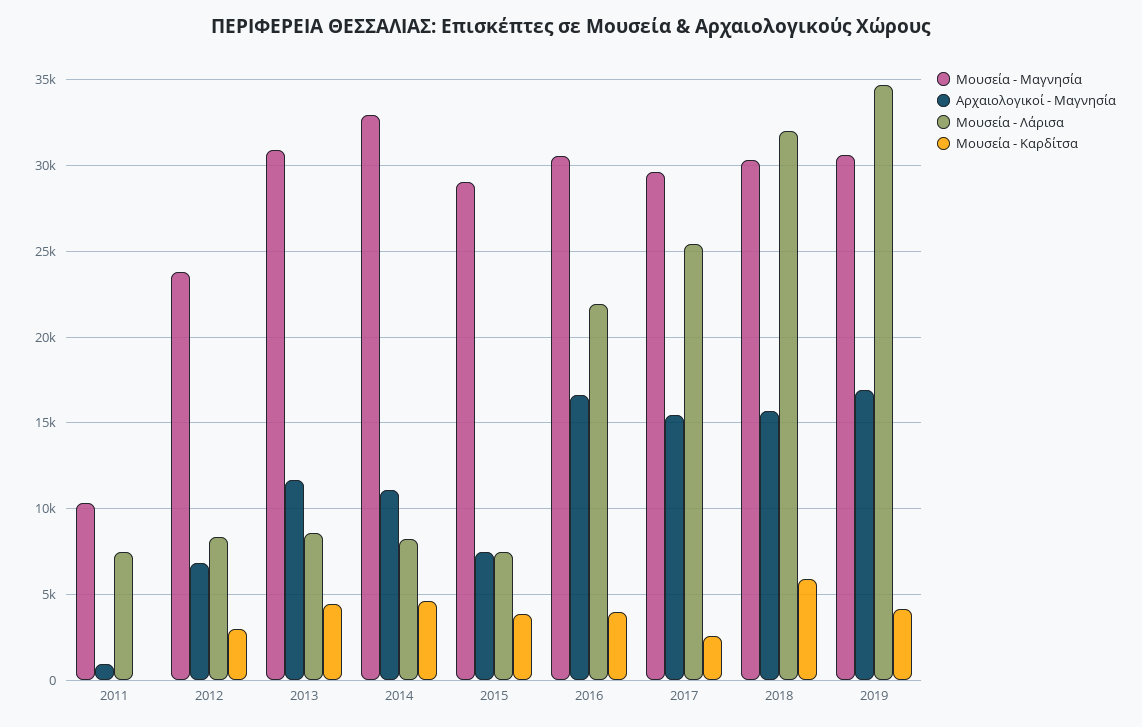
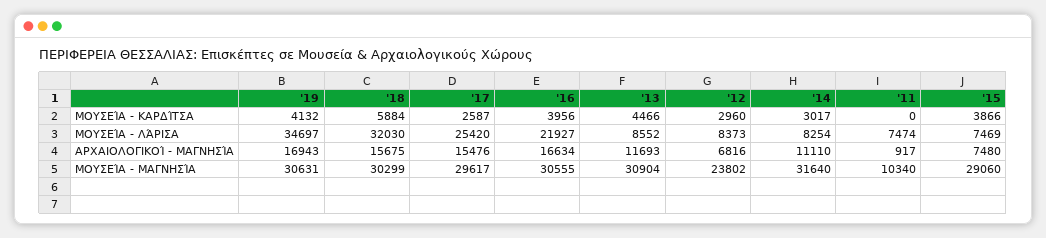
  {
    "Μουσεία - Μαγνησία": {
      "2011": 10340,
      "2012": 23802,
      "2013": 30904,
-     "2014": 33000,
+     "2014": 31640,
      "2015": 29060,
      "2016": 30555,
      "2017": 29617,
      "2018": 30299,
      "2019": 30631
    },
    "Αρχαιολογικοί - Μαγνησία": {
      "2011": 917,
      "2012": 6816,
      "2013": 11693,
      "2014": 11110,
      "2015": 7480,
      "2016": 16634,
      "2017": 15476,
      "2018": 15675,
      "2019": 16943
    },
    "Μουσεία - Λάρισα": {
      "2011": 7474,
      "2012": 8373,
      "2013": 8552,
      "2014": 8254,
      "2015": 7469,
      "2016": 21927,
      "2017": 25420,
      "2018": 32030,
      "2019": 34697
    },
    "Μουσεία - Καρδίτσα": {
      "2011": 0,
      "2012": 2960,
      "2013": 4466,
-     "2014": 4500,
+     "2014": 3017,
      "2015": 3866,
      "2016": 3956,
      "2017": 2587,
      "2018": 5884,
      "2019": 4132
    }
  }

